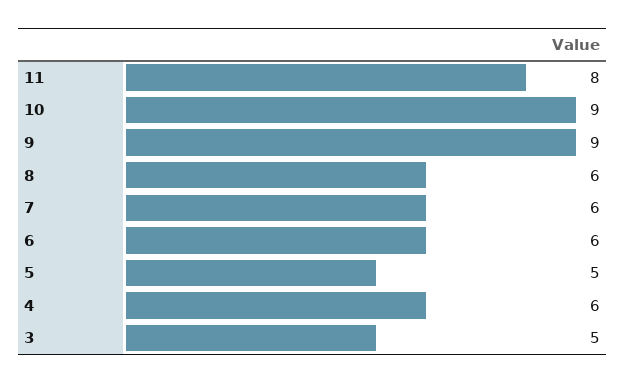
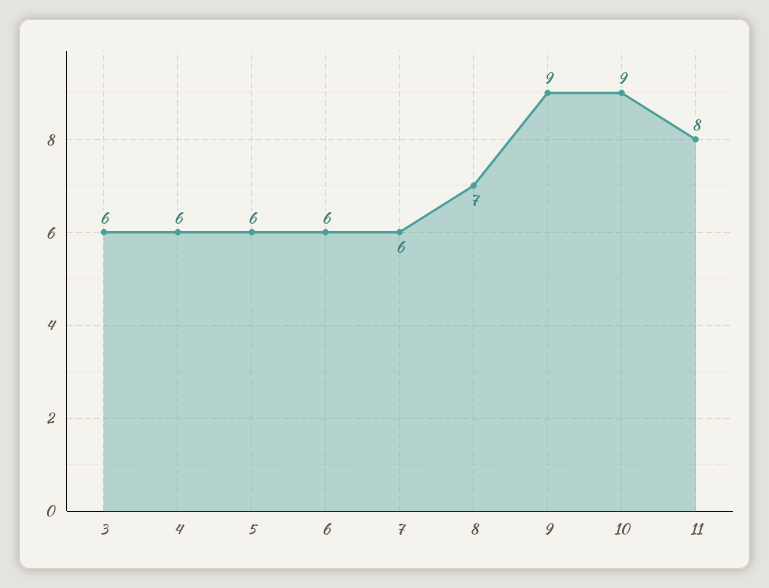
  {
    "11": 8,
    "10": 9,
    "9": 9,
-   "8": 6,
+   "8": 7,
    "7": 6,
    "6": 6,
-   "5": 5,
+   "5": 6,
    "4": 6,
-   "3": 5
+   "3": 6
  }

